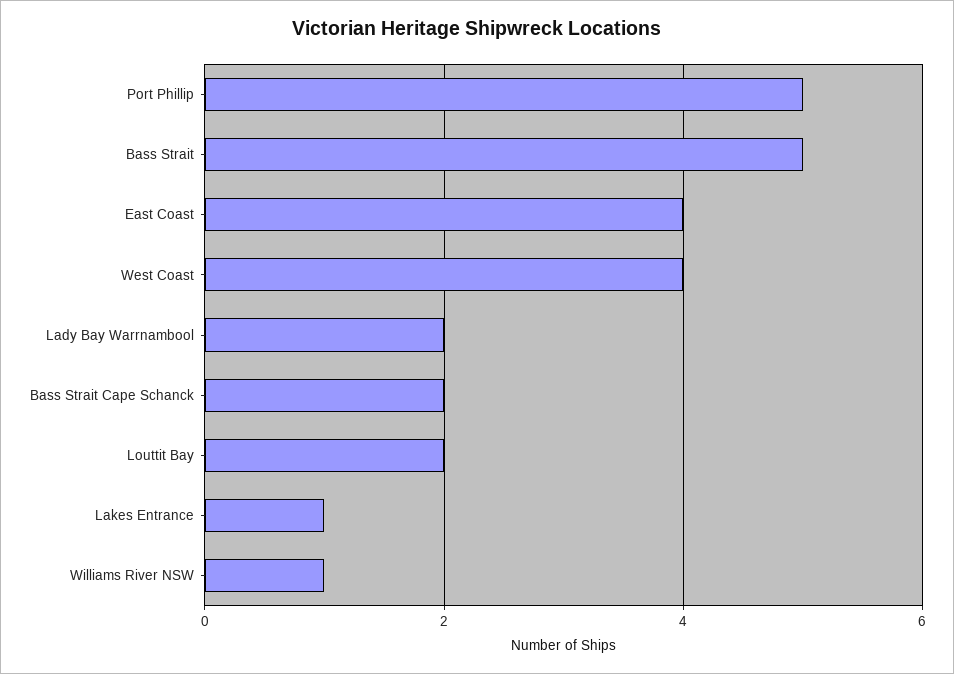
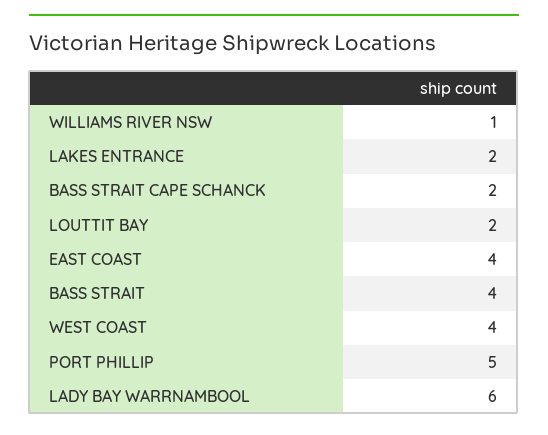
  {
    "Port Phillip": 5,
-   "Bass Strait": 5,
+   "Bass Strait": 4,
    "East Coast": 4,
    "West Coast": 4,
-   "Lady Bay Warrnambool": 2,
+   "Lady Bay Warrnambool": 6,
    "Bass Strait Cape Schanck": 2,
    "Louttit Bay": 2,
-   "Lakes Entrance": 1,
+   "Lakes Entrance": 2,
    "Williams River NSW": 1
  }

